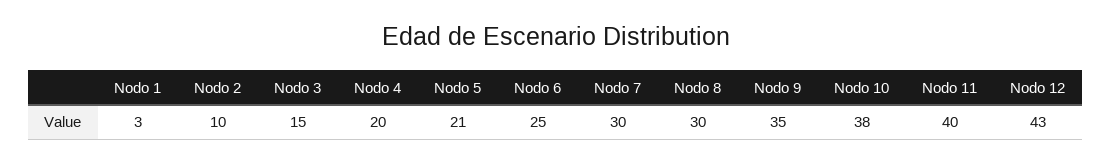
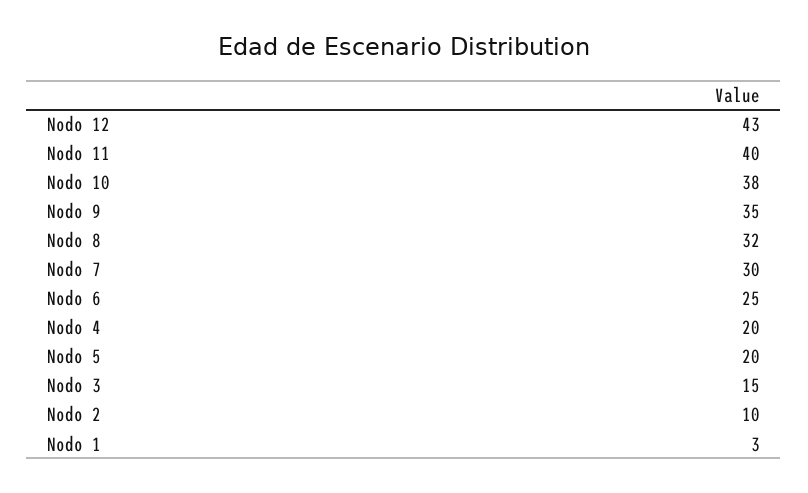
  {
    "Nodo 1": 3,
    "Nodo 2": 10,
    "Nodo 3": 15,
    "Nodo 4": 20,
-   "Nodo 5": 21,
+   "Nodo 5": 20,
    "Nodo 6": 25,
    "Nodo 7": 30,
-   "Nodo 8": 30,
+   "Nodo 8": 32,
    "Nodo 9": 35,
    "Nodo 10": 38,
    "Nodo 11": 40,
    "Nodo 12": 43
  }

